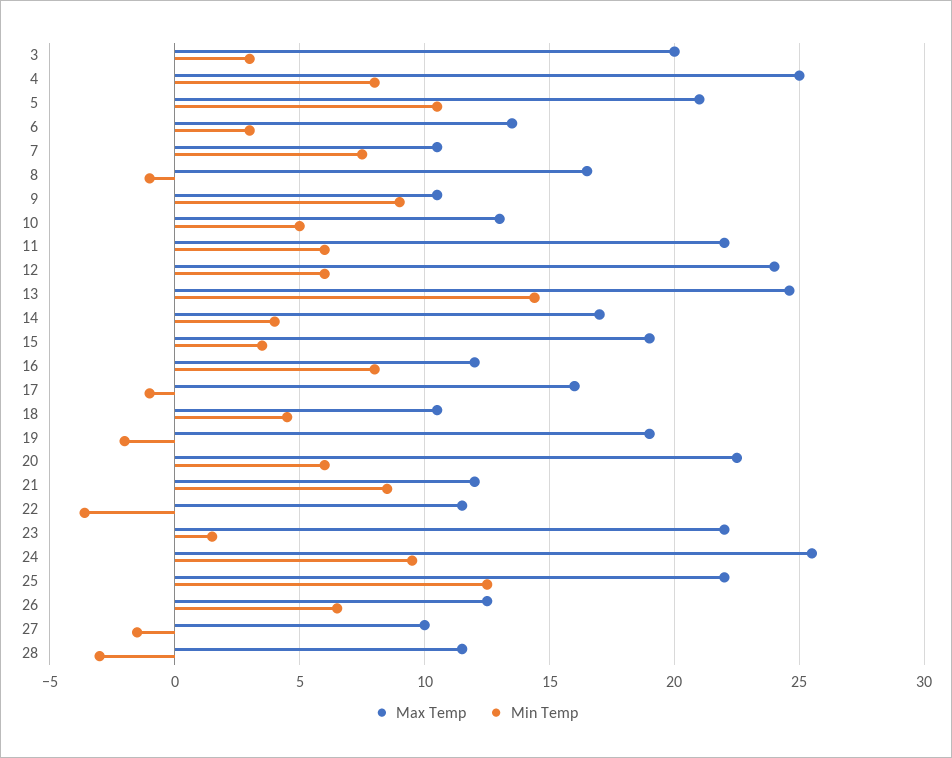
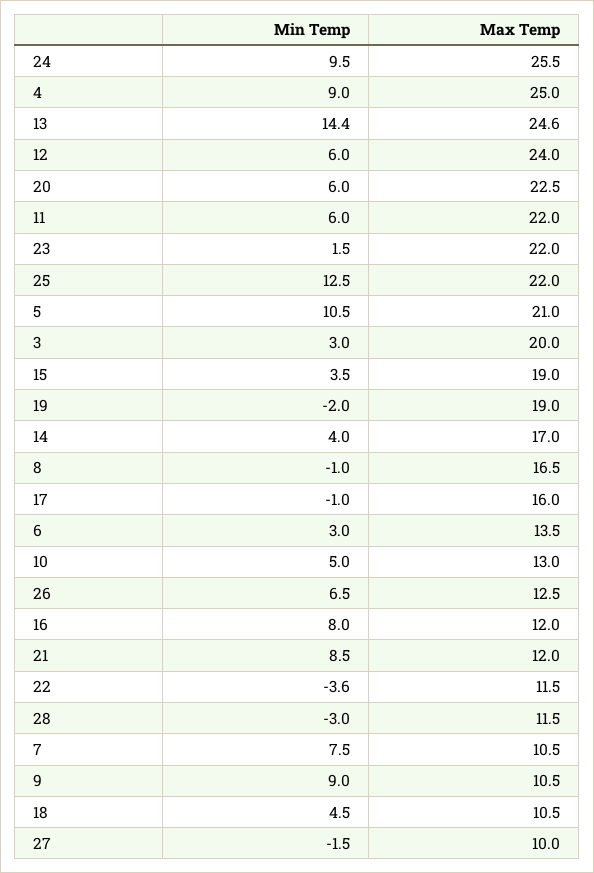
  {
    "Max Temp": {
      "3": 20,
      "4": 25,
      "5": 21,
      "6": 13.5,
      "7": 10.5,
      "8": 16.5,
      "9": 10.5,
      "10": 13,
      "11": 22,
      "12": 24,
      "13": 24.6,
      "14": 17,
      "15": 19,
      "16": 12,
      "17": 16,
      "18": 10.5,
      "19": 19,
      "20": 22.5,
      "21": 12,
      "22": 11.5,
      "23": 22,
      "24": 25.5,
      "25": 22,
      "26": 12.5,
      "27": 10,
      "28": 11.5
    },
    "Min Temp": {
      "3": 3,
-     "4": 8,
+     "4": 9,
      "5": 10.5,
      "6": 3,
      "7": 7.5,
      "8": -1,
      "9": 9,
      "10": 5,
      "11": 6,
      "12": 6,
      "13": 14.4,
      "14": 4,
      "15": 3.5,
      "16": 8,
      "17": -1,
      "18": 4.5,
      "19": -2,
      "20": 6,
      "21": 8.5,
      "22": -3.6,
      "23": 1.5,
      "24": 9.5,
      "25": 12.5,
      "26": 6.5,
      "27": -1.5,
      "28": -3
    }
  }

